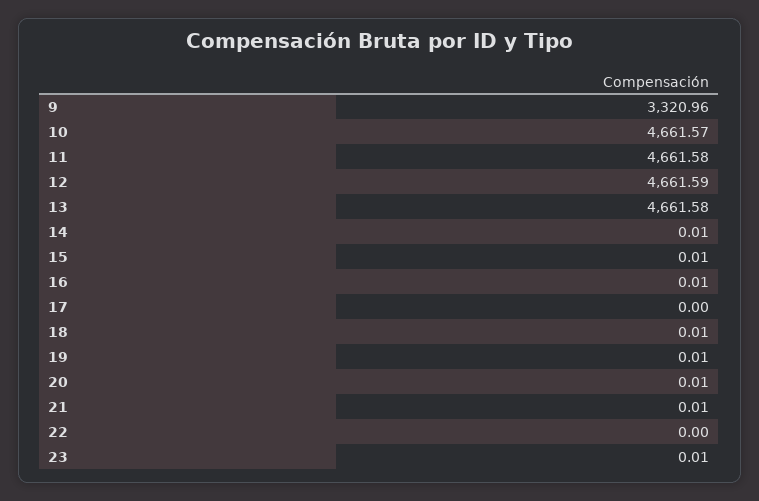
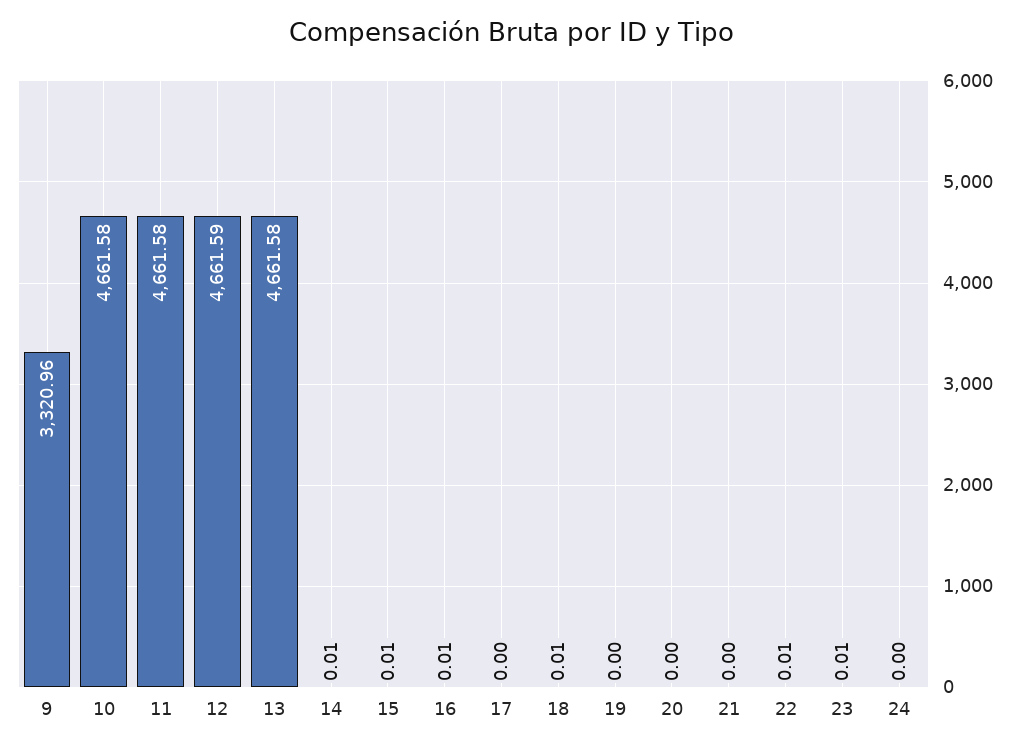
  {
    "9": 3320.96,
-   "10": 4661.57,
+   "10": 4661.58,
    "11": 4661.58,
    "12": 4661.59,
    "13": 4661.58,
    "14": 0.01,
    "15": 0.01,
    "16": 0.01,
    "17": 0,
    "18": 0.01,
-   "19": 0.01,
+   "19": 0,
-   "20": 0.01,
+   "20": 0,
-   "21": 0.01,
+   "21": 0,
-   "22": 0,
+   "22": 0.01,
-   "23": 0.01
+   "23": 0.01,
+   "24": 0
  }

